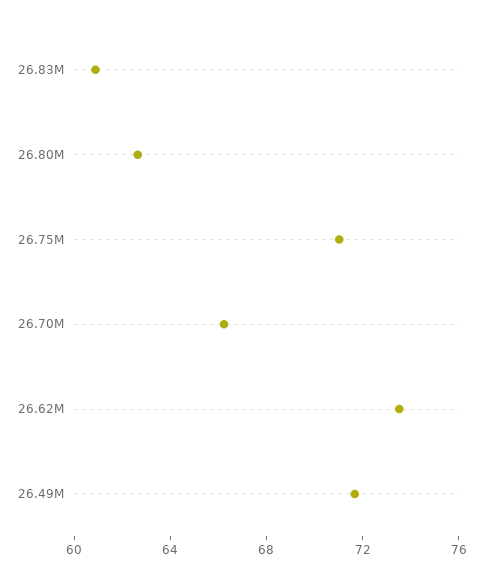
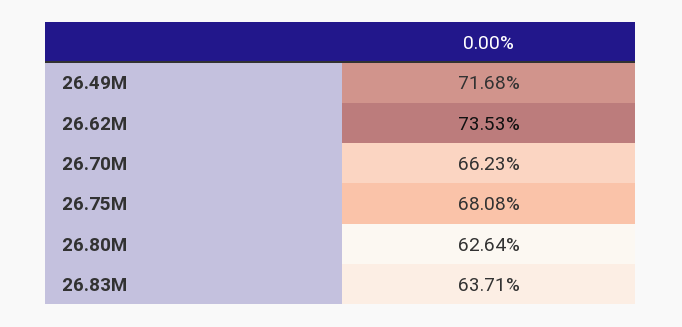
  {
-   "26.83M": 61,
+   "26.83M": 63.71,
    "26.80M": 62.64,
-   "26.75M": 71,
+   "26.75M": 68.08,
    "26.70M": 66.23,
    "26.62M": 73.53,
    "26.49M": 71.68
  }

